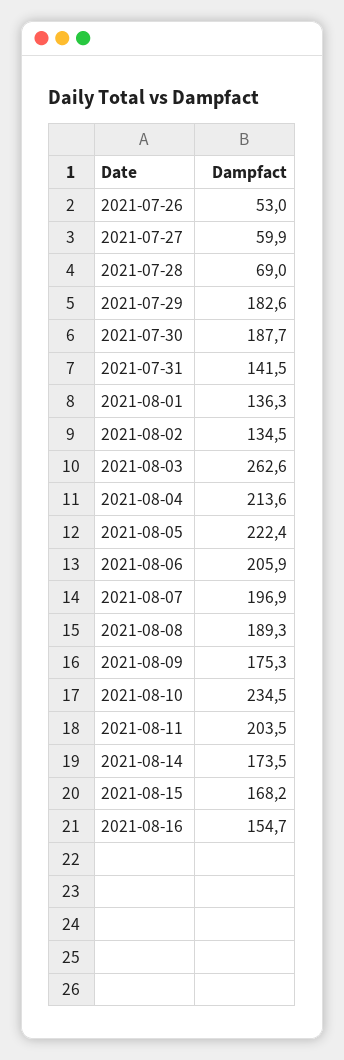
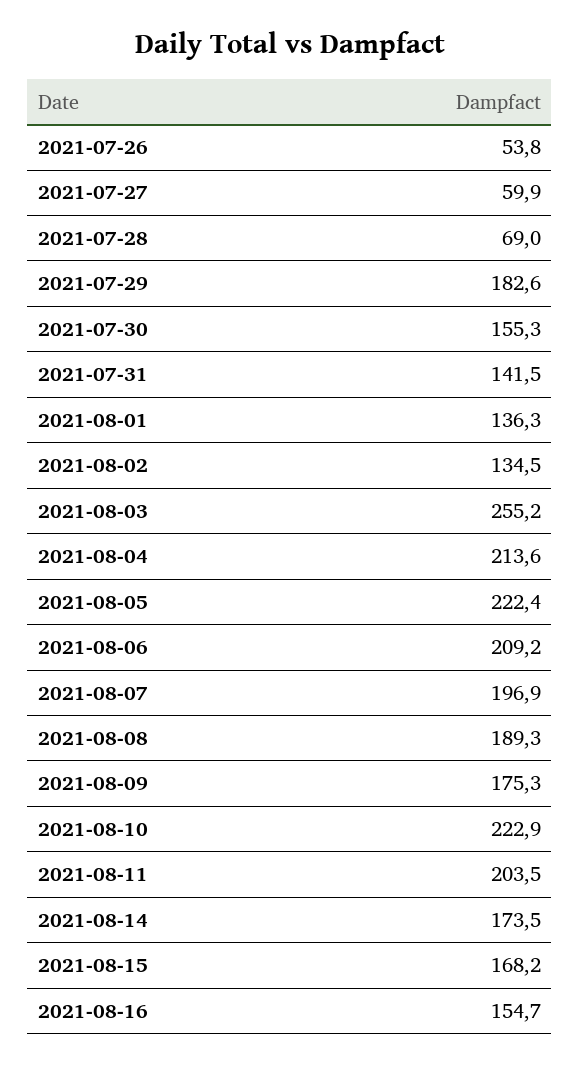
  {
-   "2021-07-26": 53,
+   "2021-07-26": 53.8,
    "2021-07-27": 59.9,
    "2021-07-28": 69,
    "2021-07-29": 182.6,
-   "2021-07-30": 187.7,
+   "2021-07-30": 155.3,
    "2021-07-31": 141.5,
    "2021-08-01": 136.3,
    "2021-08-02": 134.5,
-   "2021-08-03": 262.6,
+   "2021-08-03": 255.2,
    "2021-08-04": 213.6,
    "2021-08-05": 222.4,
-   "2021-08-06": 205.9,
+   "2021-08-06": 209.2,
    "2021-08-07": 196.9,
    "2021-08-08": 189.3,
    "2021-08-09": 175.3,
-   "2021-08-10": 234.5,
+   "2021-08-10": 222.9,
    "2021-08-11": 203.5,
    "2021-08-14": 173.5,
    "2021-08-15": 168.2,
    "2021-08-16": 154.7
  }

